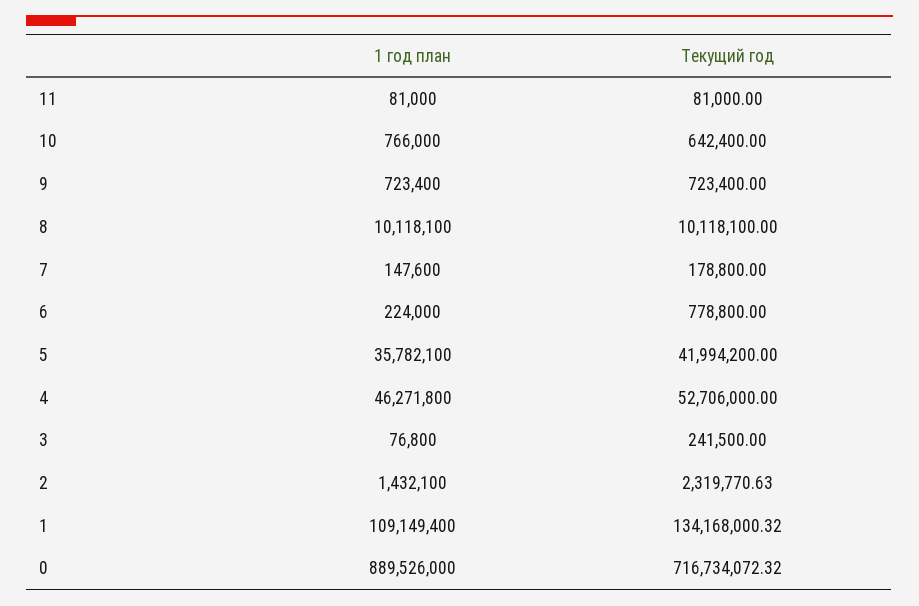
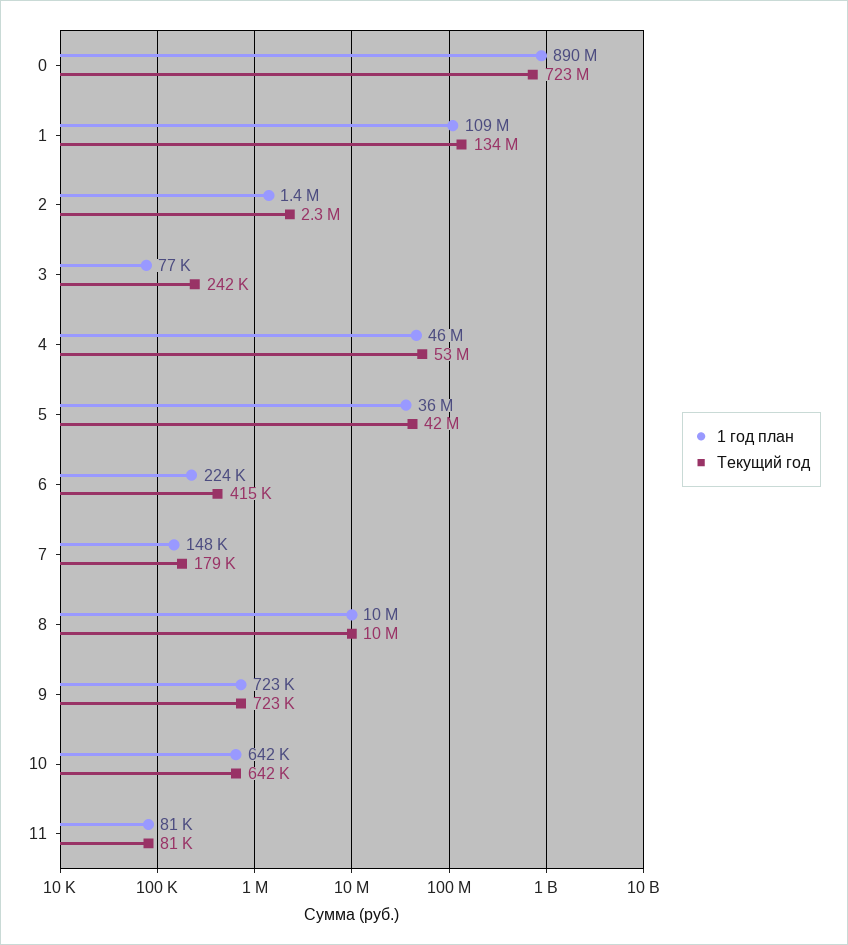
  {
    "1 год план": {
      "11": 81000,
-     "10": 766000,
+     "10": 642000,
      "9": 723400,
      "8": 10118100,
      "7": 147600,
      "6": 224000,
      "5": 35782100,
      "4": 46271800,
      "3": 76800,
      "2": 1432100,
      "1": 109149400,
      "0": 889526000
    },
    "Текущий год": {
      "11": 81000,
      "10": 642400,
      "9": 723400,
      "8": 10118100,
      "7": 178800,
-     "6": 778800,
+     "6": 415000,
      "5": 41994200,
      "4": 52706000,
      "3": 241500,
      "2": 2319770.63,
      "1": 134168000.32,
-     "0": 716734072.32
+     "0": 723000000
    }
  }

